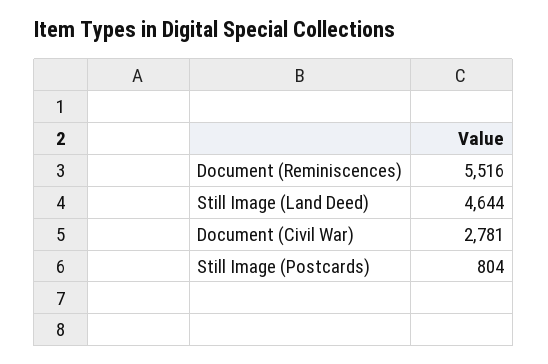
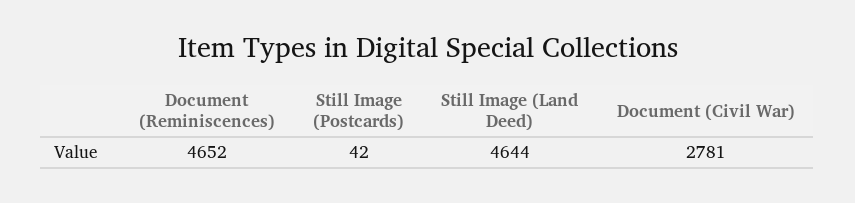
  {
-   "Document (Reminiscences)": 5516,
+   "Document (Reminiscences)": 4652,
    "Still Image (Land Deed)": 4644,
    "Document (Civil War)": 2781,
-   "Still Image (Postcards)": 804
+   "Still Image (Postcards)": 42
  }

